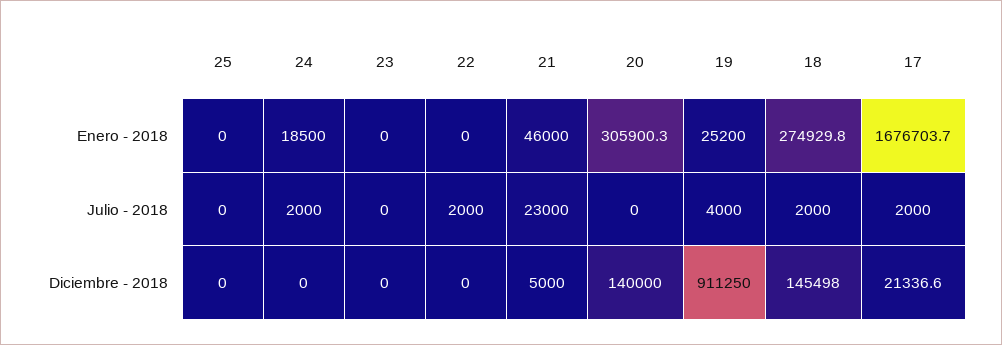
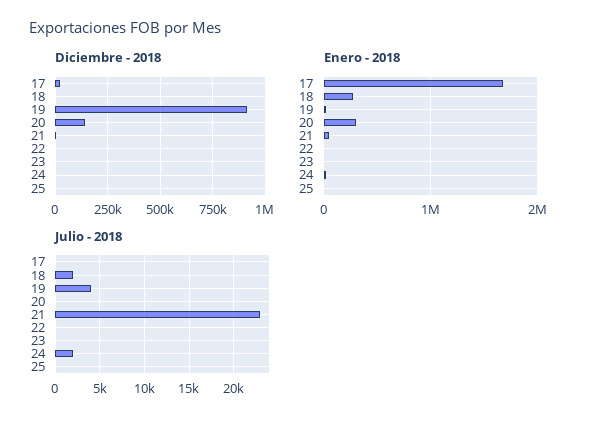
  {
    "Enero - 2018": {
      "25": 0,
      "24": 18500,
      "23": 0,
      "22": 0,
      "21": 46000,
      "20": 305900.3,
      "19": 25200,
      "18": 274929.8,
      "17": 1676703.7
    },
    "Julio - 2018": {
      "25": 0,
      "24": 2000,
      "23": 0,
-     "22": 2000,
+     "22": 0,
      "21": 23000,
      "20": 0,
      "19": 4000,
      "18": 2000,
-     "17": 2000
+     "17": 0
    },
    "Diciembre - 2018": {
      "25": 0,
      "24": 0,
      "23": 0,
      "22": 0,
      "21": 5000,
      "20": 140000,
      "19": 911250,
-     "18": 145498,
+     "18": 0,
      "17": 21336.6
    }
  }

